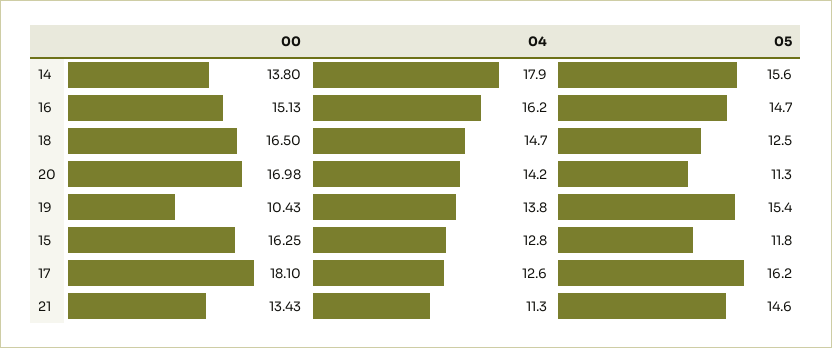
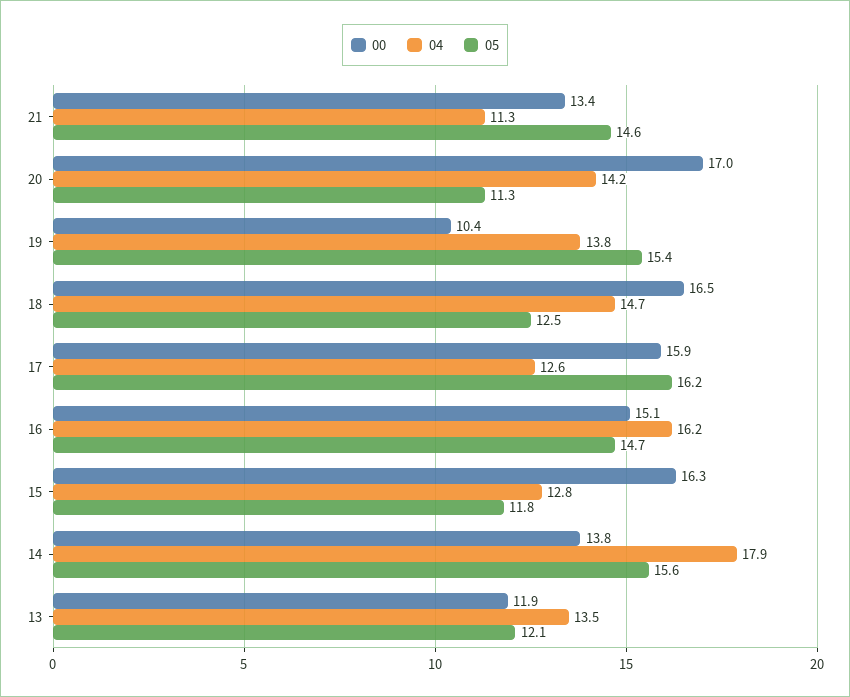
  {
    "00": {
      "14": 13.8,
      "16": 15.13,
      "18": 16.5,
      "20": 16.98,
      "19": 10.43,
      "15": 16.25,
-     "17": 18.1,
+     "17": 15.9,
-     "21": 13.43
+     "21": 13.43,
+     "13": 11.9
    },
    "04": {
      "14": 17.9,
      "16": 16.2,
      "18": 14.7,
      "20": 14.2,
      "19": 13.8,
      "15": 12.8,
      "17": 12.6,
-     "21": 11.3
+     "21": 11.3,
+     "13": 13.5
    },
    "05": {
      "14": 15.6,
      "16": 14.7,
      "18": 12.5,
      "20": 11.3,
      "19": 15.4,
      "15": 11.8,
      "17": 16.2,
-     "21": 14.6
+     "21": 14.6,
+     "13": 12.1
    }
  }

